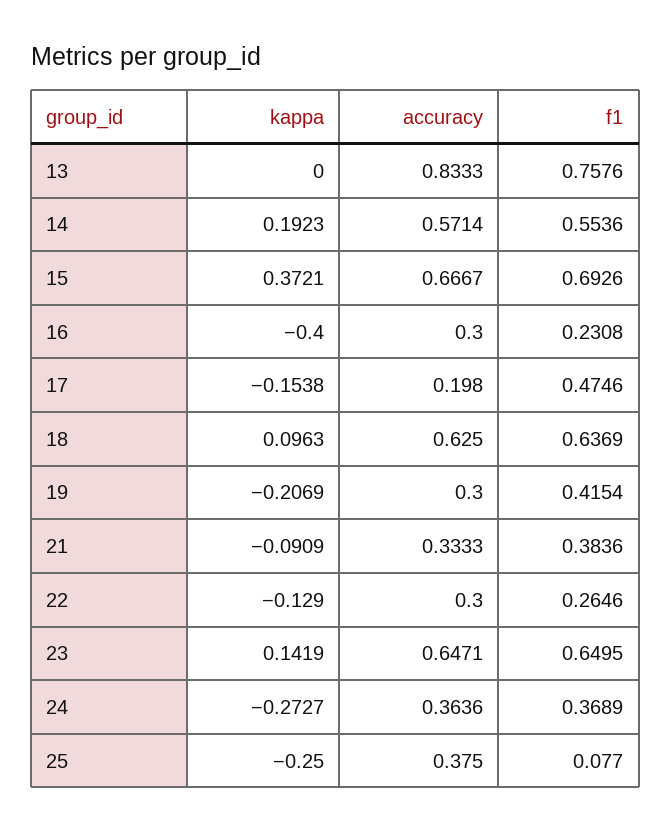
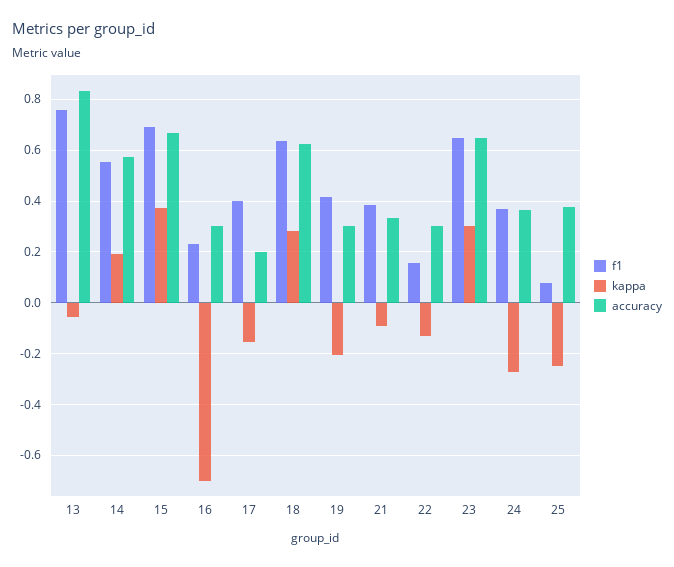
  {
    "kappa": {
-     "13": 0,
+     "13": -0.05,
      "14": 0.1923,
      "15": 0.3721,
-     "16": -0.4,
+     "16": -0.7,
      "17": -0.1538,
-     "18": 0.0963,
+     "18": 0.275,
      "19": -0.2069,
      "21": -0.0909,
      "22": -0.129,
-     "23": 0.1419,
+     "23": 0.3,
      "24": -0.2727,
      "25": -0.25
    },
    "accuracy": {
      "13": 0.8333,
      "14": 0.5714,
      "15": 0.6667,
      "16": 0.3,
      "17": 0.198,
      "18": 0.625,
      "19": 0.3,
      "21": 0.3333,
      "22": 0.3,
      "23": 0.6471,
      "24": 0.3636,
      "25": 0.375
    },
    "f1": {
      "13": 0.7576,
      "14": 0.5536,
      "15": 0.6926,
      "16": 0.2308,
-     "17": 0.4746,
+     "17": 0.4,
      "18": 0.6369,
      "19": 0.4154,
      "21": 0.3836,
-     "22": 0.2646,
+     "22": 0.15,
      "23": 0.6495,
      "24": 0.3689,
      "25": 0.077
    }
  }

